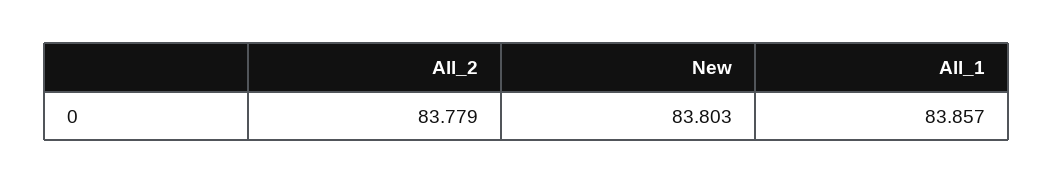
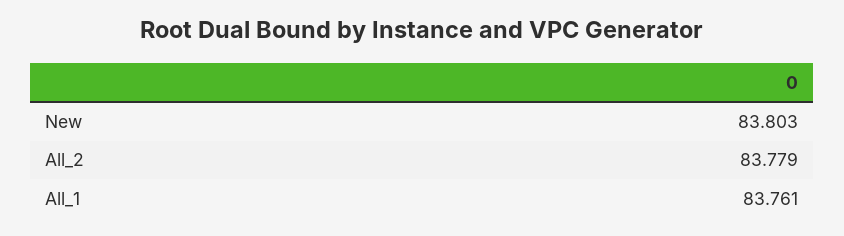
  {
    "All_2": 83.779,
    "New": 83.803,
-   "All_1": 83.857
+   "All_1": 83.761
  }

